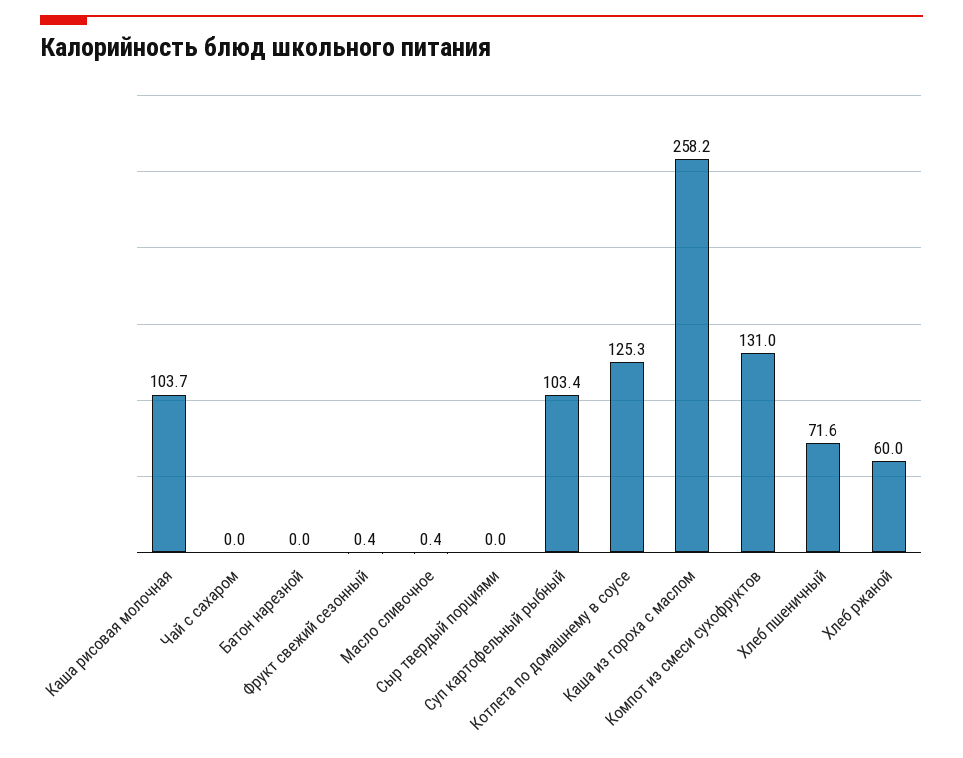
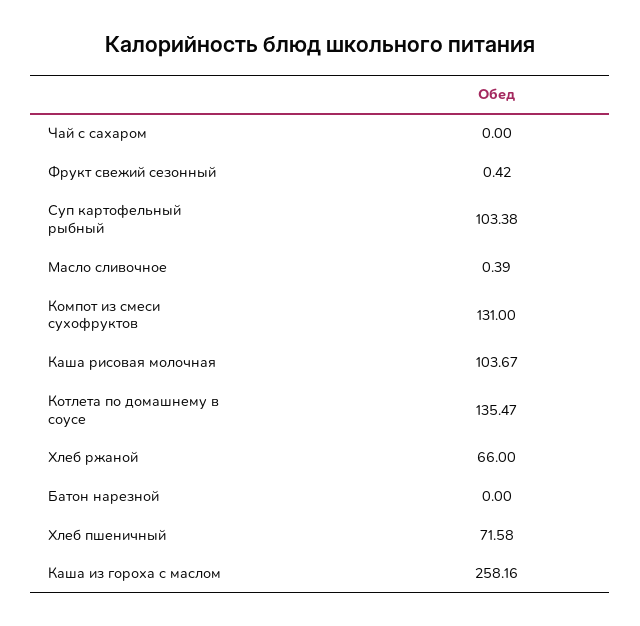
  {
    "Каша рисовая молочная": 103.67,
    "Чай с сахаром": 0,
    "Батон нарезной": 0,
    "Фрукт свежий сезонный": 0.42,
    "Масло сливочное": 0.39,
-   "Сыр твердый порциями": 0,
    "Суп картофельный рыбный": 103.38,
-   "Котлета по домашнему в соусе": 125.3,
+   "Котлета по домашнему в соусе": 135.47,
    "Каша из гороха с маслом": 258.16,
    "Компот из смеси сухофруктов": 131,
    "Хлеб пшеничный": 71.58,
-   "Хлеб ржаной": 60
+   "Хлеб ржаной": 66
  }

